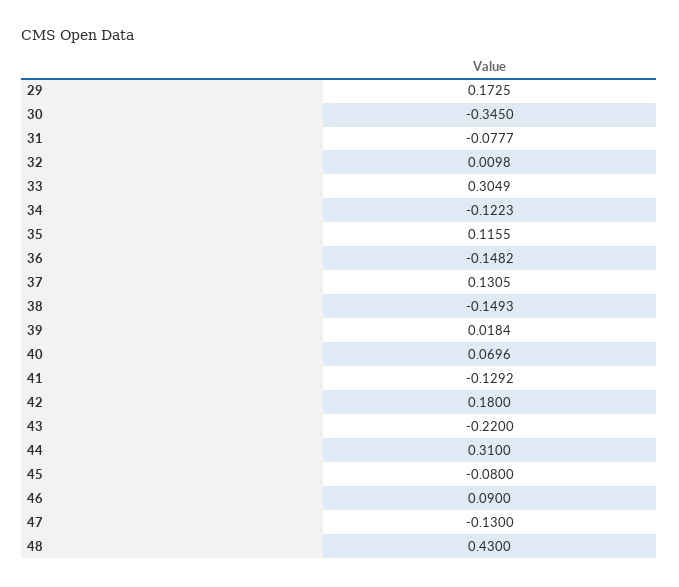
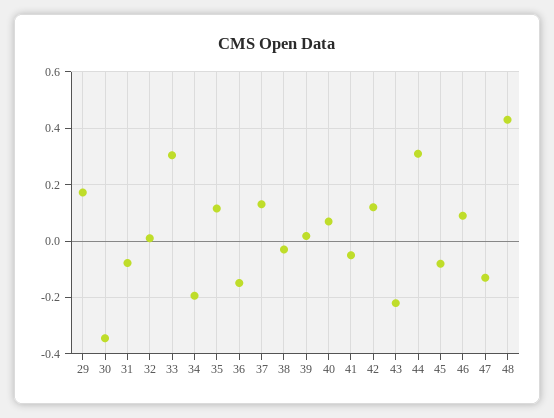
  {
    "29": 0.1725,
    "30": -0.345,
    "31": -0.0777,
    "32": 0.0098,
    "33": 0.3049,
-   "34": -0.1223,
+   "34": -0.2,
    "35": 0.1155,
    "36": -0.1482,
    "37": 0.1305,
-   "38": -0.1493,
+   "38": -0.025,
    "39": 0.0184,
    "40": 0.0696,
-   "41": -0.1292,
+   "41": -0.05,
-   "42": 0.18,
+   "42": 0.125,
    "43": -0.22,
    "44": 0.31,
    "45": -0.08,
    "46": 0.09,
    "47": -0.13,
    "48": 0.43
  }

